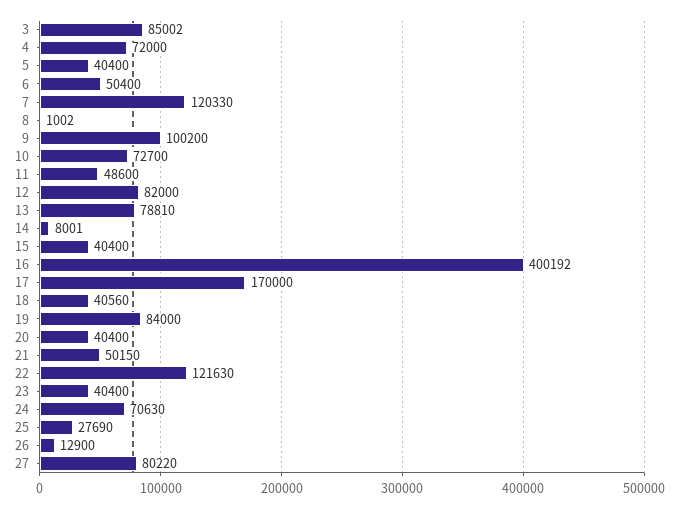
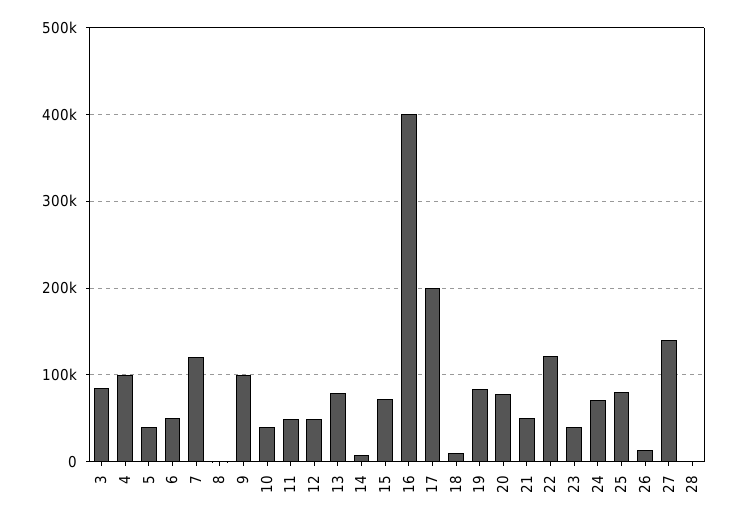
  {
    "3": 85002,
-   "4": 72000,
+   "4": 100000,
    "5": 40400,
    "6": 50400,
    "7": 120330,
    "8": 1002,
    "9": 100200,
-   "10": 72700,
+   "10": 40000,
    "11": 48600,
-   "12": 82000,
+   "12": 50000,
    "13": 78810,
    "14": 8001,
-   "15": 40400,
+   "15": 70000,
    "16": 400192,
-   "17": 170000,
+   "17": 200000,
-   "18": 40560,
+   "18": 10000,
    "19": 84000,
-   "20": 40400,
+   "20": 80000,
    "21": 50150,
    "22": 121630,
    "23": 40400,
    "24": 70630,
-   "25": 27690,
+   "25": 80000,
    "26": 12900,
-   "27": 80220
+   "27": 140000,
+   "28": 0
  }

